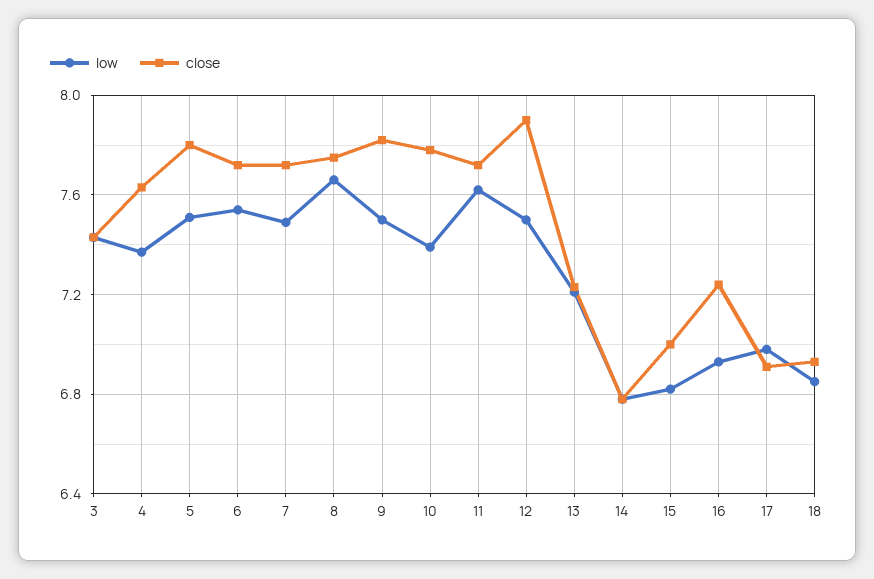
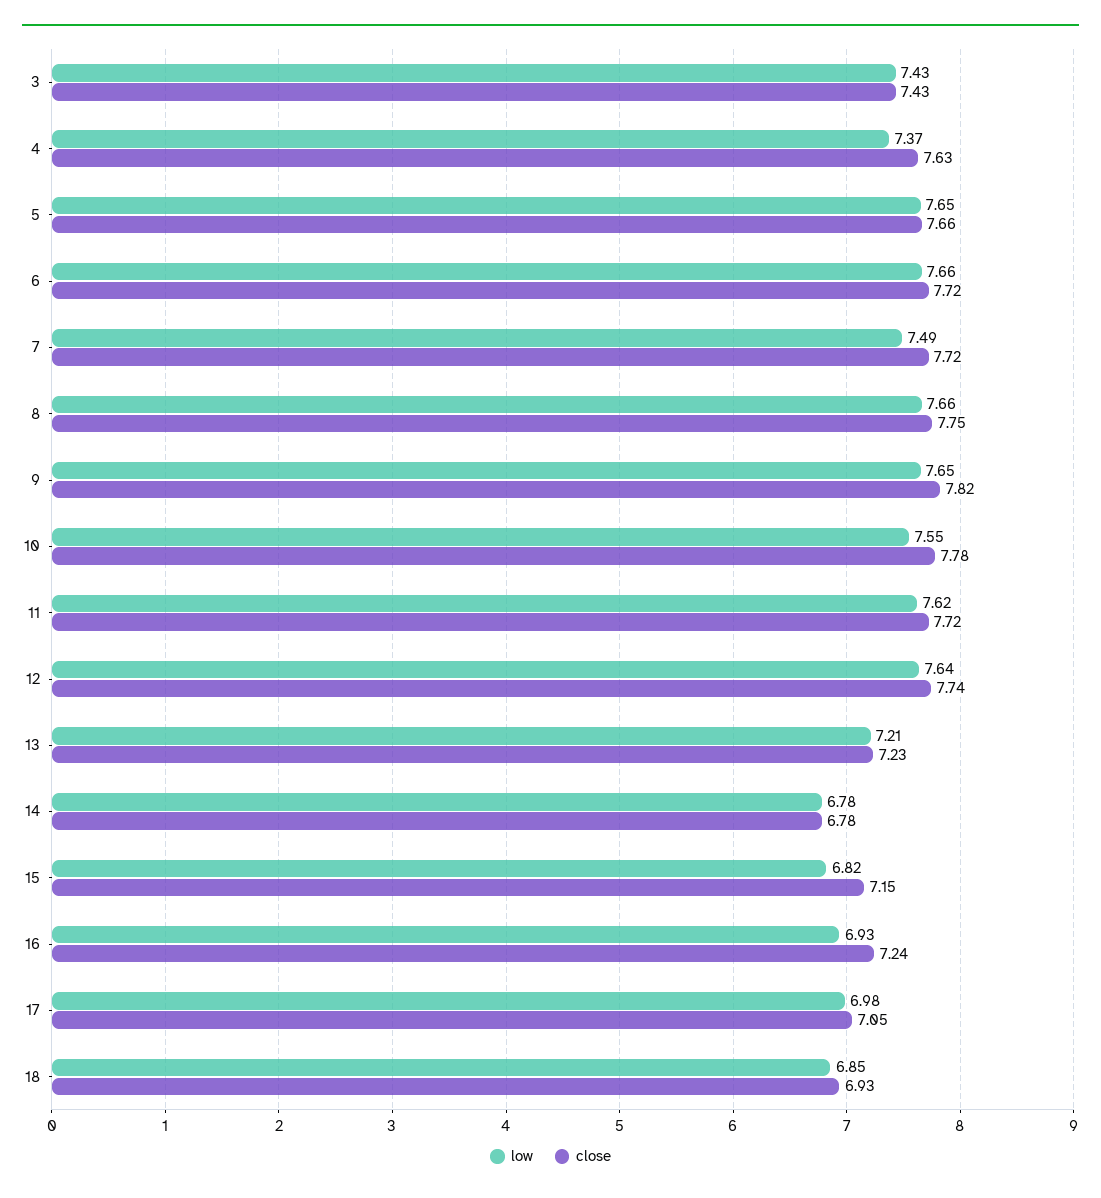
  {
    "low": {
      "3": 7.43,
      "4": 7.37,
-     "5": 7.5,
+     "5": 7.65,
-     "6": 7.55,
+     "6": 7.66,
      "7": 7.49,
      "8": 7.66,
-     "9": 7.5,
+     "9": 7.65,
-     "10": 7.4,
+     "10": 7.55,
      "11": 7.62,
-     "12": 7.5,
+     "12": 7.64,
      "13": 7.21,
      "14": 6.78,
      "15": 6.82,
      "16": 6.93,
      "17": 6.98,
      "18": 6.85
    },
    "close": {
      "3": 7.43,
      "4": 7.63,
-     "5": 7.8,
+     "5": 7.66,
      "6": 7.72,
      "7": 7.72,
      "8": 7.75,
      "9": 7.82,
      "10": 7.78,
      "11": 7.72,
-     "12": 7.9,
+     "12": 7.74,
      "13": 7.23,
      "14": 6.78,
-     "15": 7,
+     "15": 7.15,
      "16": 7.24,
-     "17": 6.9,
+     "17": 7.05,
      "18": 6.93
    }
  }

